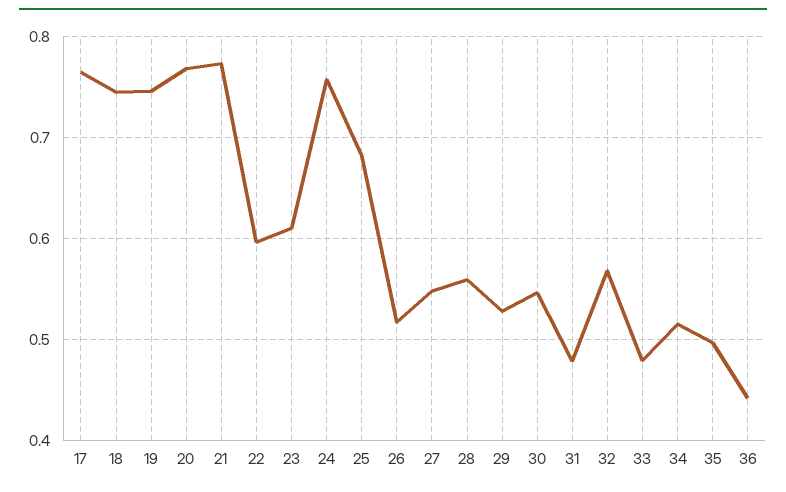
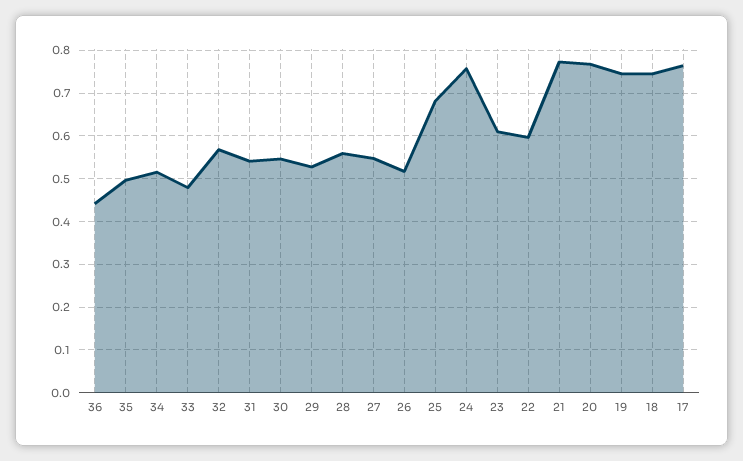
  {
    "17": 0.76,
    "18": 0.74,
    "19": 0.75,
    "20": 0.77,
    "21": 0.77,
    "22": 0.6,
    "23": 0.61,
    "24": 0.76,
    "25": 0.68,
    "26": 0.52,
    "27": 0.55,
    "28": 0.56,
    "29": 0.53,
    "30": 0.55,
-   "31": 0.48,
+   "31": 0.54,
    "32": 0.57,
    "33": 0.48,
    "34": 0.52,
    "35": 0.5,
    "36": 0.44
  }

